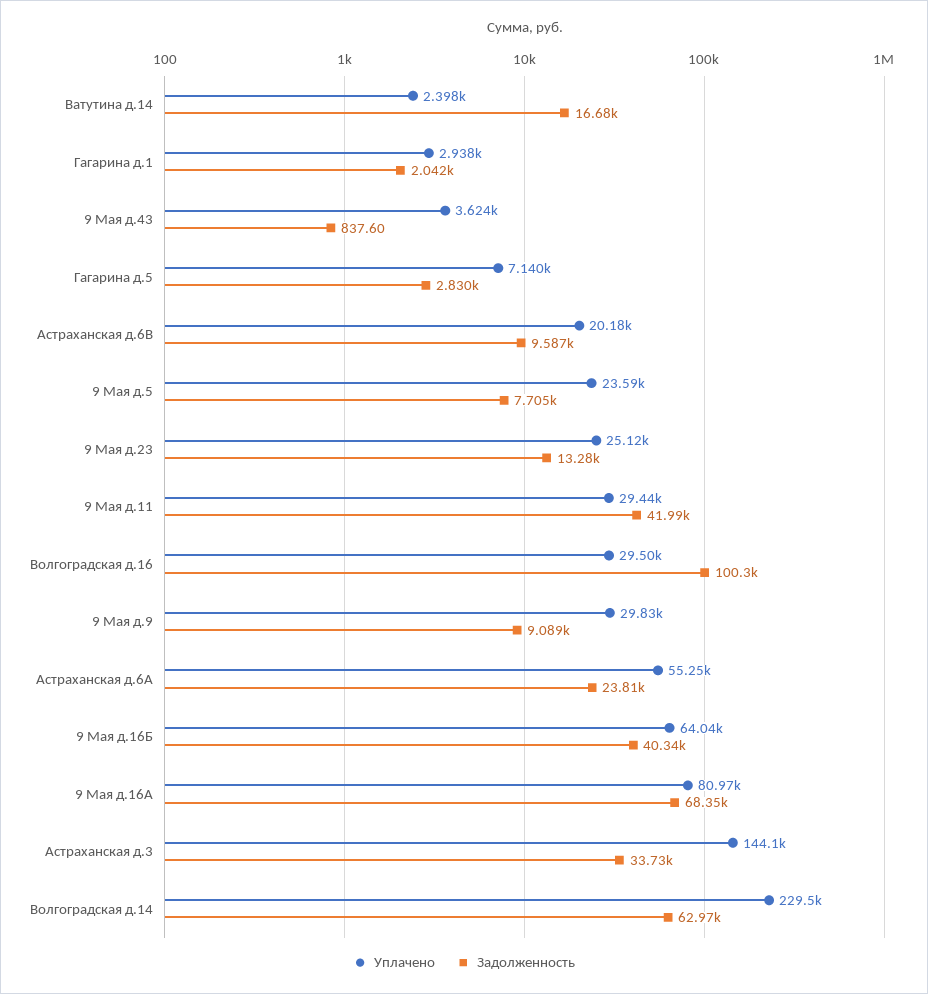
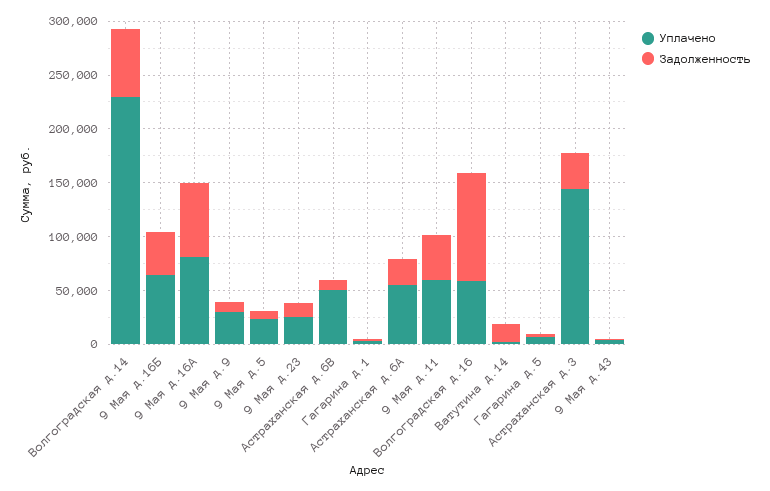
  {
    "Уплачено": {
      "Ватутина д.14": 2398,
      "Гагарина д.1": 2938,
      "9 Мая д.43": 3624,
      "Гагарина д.5": 7140,
-     "Астраханская д.6В": 20180,
+     "Астраханская д.6В": 50000,
      "9 Мая д.5": 23590,
      "9 Мая д.23": 25120,
-     "9 Мая д.11": 29440,
+     "9 Мая д.11": 60000,
-     "Волгоградская д.16": 29500,
+     "Волгоградская д.16": 60000,
      "9 Мая д.9": 29830,
      "Астраханская д.6А": 55250,
      "9 Мая д.16Б": 64040,
      "9 Мая д.16А": 80970,
      "Астраханская д.3": 144100,
      "Волгоградская д.14": 229500
    },
    "Задолженность": {
      "Ватутина д.14": 16680,
      "Гагарина д.1": 2042,
      "9 Мая д.43": 837.6,
      "Гагарина д.5": 2830,
      "Астраханская д.6В": 9587,
      "9 Мая д.5": 7705,
      "9 Мая д.23": 13280,
      "9 Мая д.11": 41990,
      "Волгоградская д.16": 100300,
      "9 Мая д.9": 9089,
      "Астраханская д.6А": 23810,
      "9 Мая д.16Б": 40340,
      "9 Мая д.16А": 68350,
      "Астраханская д.3": 33730,
      "Волгоградская д.14": 62970
    }
  }

